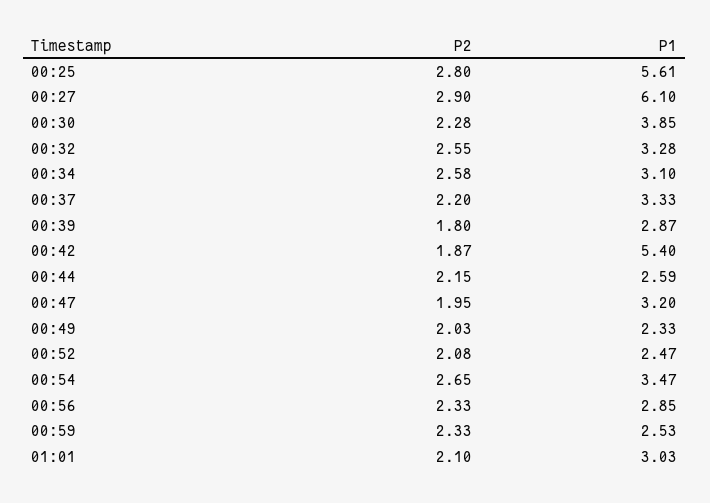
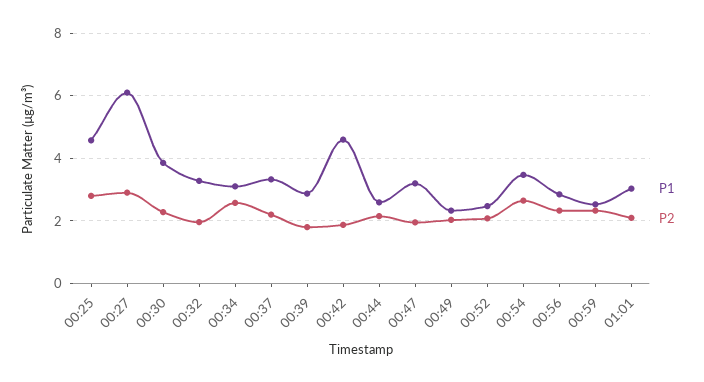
  {
    "P2": {
      "00:25": 2.8,
      "00:27": 2.9,
      "00:30": 2.28,
-     "00:32": 2.55,
+     "00:32": 2,
      "00:34": 2.58,
      "00:37": 2.2,
      "00:39": 1.8,
      "00:42": 1.87,
      "00:44": 2.15,
      "00:47": 1.95,
      "00:49": 2.03,
      "00:52": 2.08,
      "00:54": 2.65,
      "00:56": 2.33,
      "00:59": 2.33,
      "01:01": 2.1
    },
    "P1": {
-     "00:25": 5.61,
+     "00:25": 4.6,
      "00:27": 6.1,
      "00:30": 3.85,
      "00:32": 3.28,
      "00:34": 3.1,
      "00:37": 3.33,
      "00:39": 2.87,
-     "00:42": 5.4,
+     "00:42": 4.6,
      "00:44": 2.59,
      "00:47": 3.2,
      "00:49": 2.33,
      "00:52": 2.47,
      "00:54": 3.47,
      "00:56": 2.85,
      "00:59": 2.53,
      "01:01": 3.03
    }
  }

